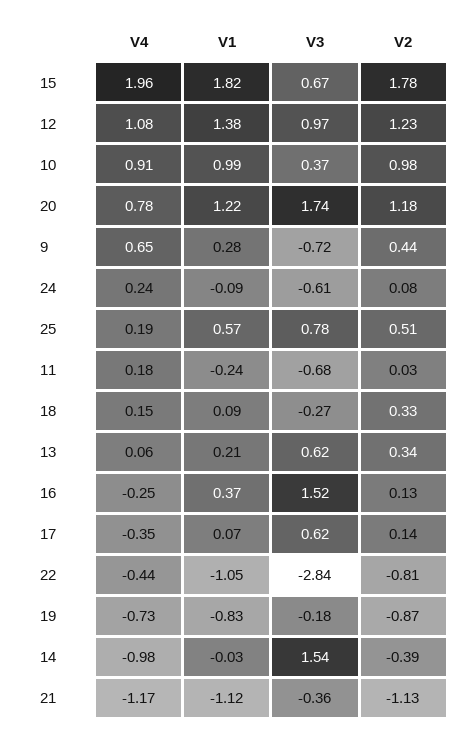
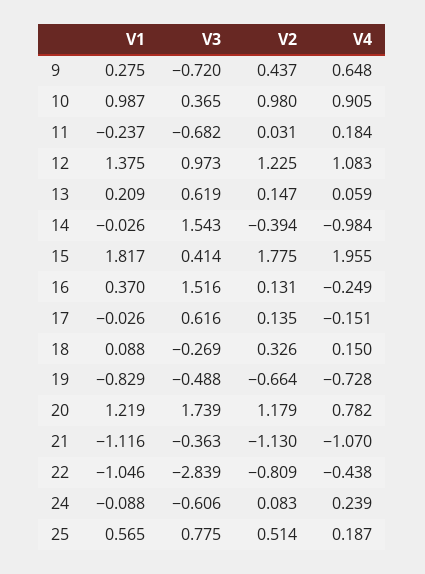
  {
    "V4": {
      "15": 1.955,
      "12": 1.083,
      "10": 0.905,
      "20": 0.782,
      "9": 0.648,
      "24": 0.239,
      "25": 0.187,
      "11": 0.184,
      "18": 0.15,
      "13": 0.059,
      "16": -0.249,
-     "17": -0.35,
+     "17": -0.151,
      "22": -0.438,
      "19": -0.728,
      "14": -0.984,
-     "21": -1.17
+     "21": -1.07
    },
    "V1": {
      "15": 1.817,
      "12": 1.375,
      "10": 0.987,
      "20": 1.219,
      "9": 0.275,
      "24": -0.088,
      "25": 0.565,
      "11": -0.237,
      "18": 0.088,
      "13": 0.209,
      "16": 0.37,
-     "17": 0.07,
+     "17": -0.026,
      "22": -1.046,
      "19": -0.829,
      "14": -0.026,
      "21": -1.116
    },
    "V3": {
-     "15": 0.67,
+     "15": 0.414,
      "12": 0.973,
      "10": 0.365,
      "20": 1.739,
      "9": -0.72,
      "24": -0.606,
      "25": 0.775,
      "11": -0.682,
      "18": -0.269,
      "13": 0.619,
      "16": 1.516,
      "17": 0.616,
      "22": -2.839,
-     "19": -0.18,
+     "19": -0.488,
      "14": 1.543,
      "21": -0.363
    },
    "V2": {
      "15": 1.775,
      "12": 1.225,
      "10": 0.98,
      "20": 1.179,
      "9": 0.437,
      "24": 0.083,
      "25": 0.514,
      "11": 0.031,
      "18": 0.326,
-     "13": 0.34,
+     "13": 0.147,
      "16": 0.131,
      "17": 0.135,
      "22": -0.809,
-     "19": -0.87,
+     "19": -0.664,
      "14": -0.394,
      "21": -1.13
    }
  }

